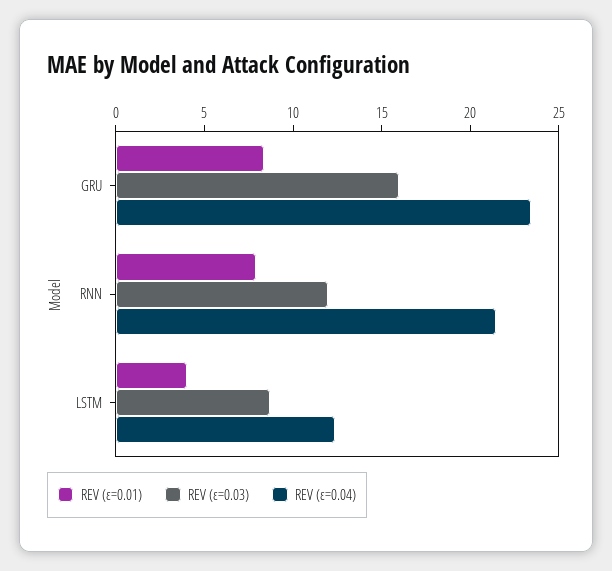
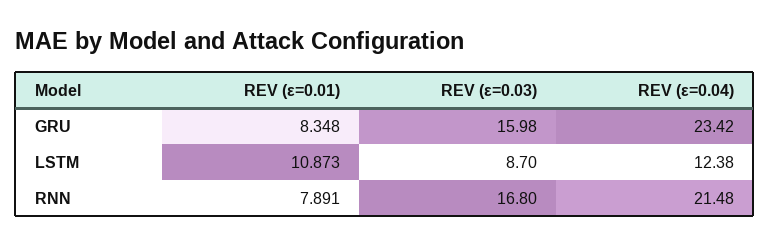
  {
    "REV (ε=0.01)": {
      "GRU": 8.348,
      "RNN": 7.891,
-     "LSTM": 4
+     "LSTM": 10.873
    },
    "REV (ε=0.03)": {
      "GRU": 15.98,
-     "RNN": 12,
+     "RNN": 16.8,
      "LSTM": 8.7
    },
    "REV (ε=0.04)": {
      "GRU": 23.42,
      "RNN": 21.48,
      "LSTM": 12.38
    }
  }

